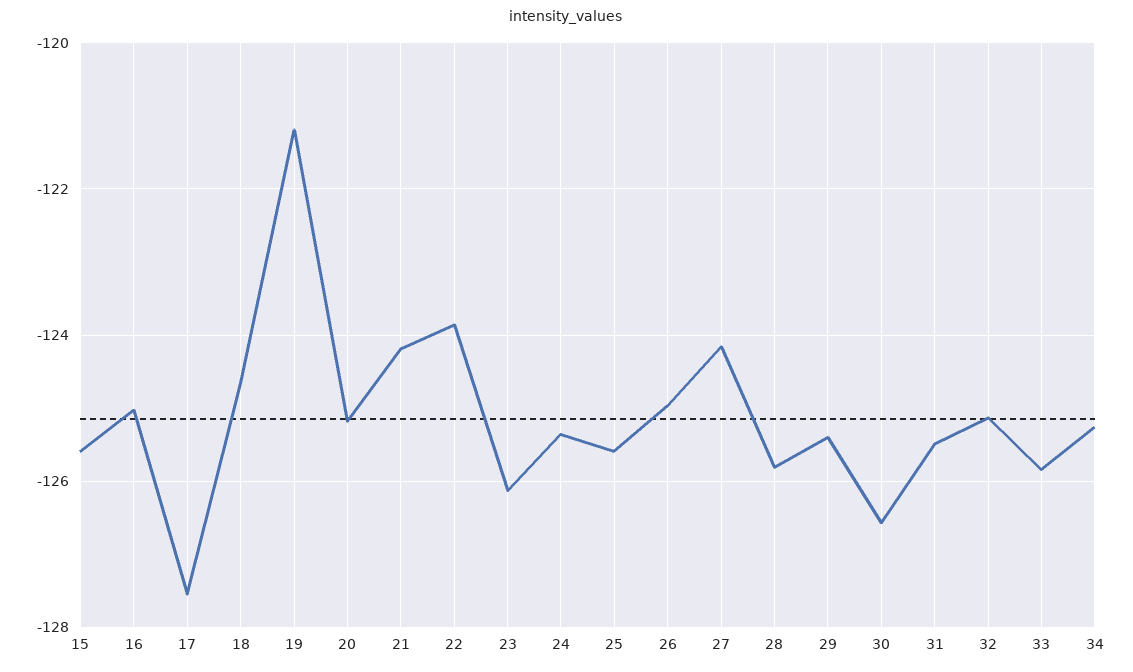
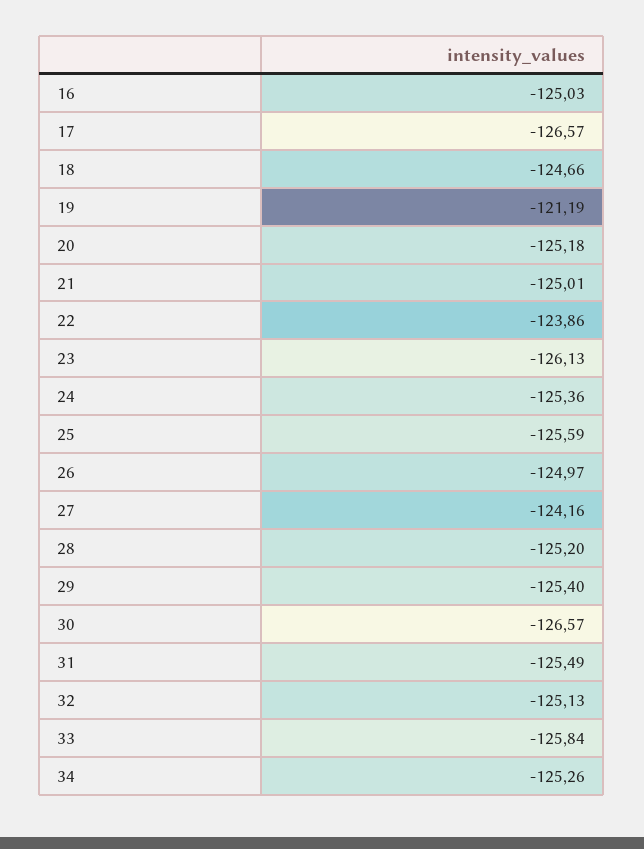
  {
-   "15": -125.6,
    "16": -125.03,
-   "17": -127.6,
+   "17": -126.57,
    "18": -124.66,
    "19": -121.19,
    "20": -125.18,
-   "21": -124.2,
+   "21": -125.01,
    "22": -123.86,
    "23": -126.13,
    "24": -125.36,
    "25": -125.59,
    "26": -124.97,
    "27": -124.16,
-   "28": -125.8,
+   "28": -125.2,
    "29": -125.4,
    "30": -126.57,
    "31": -125.49,
    "32": -125.13,
    "33": -125.84,
    "34": -125.26
  }

